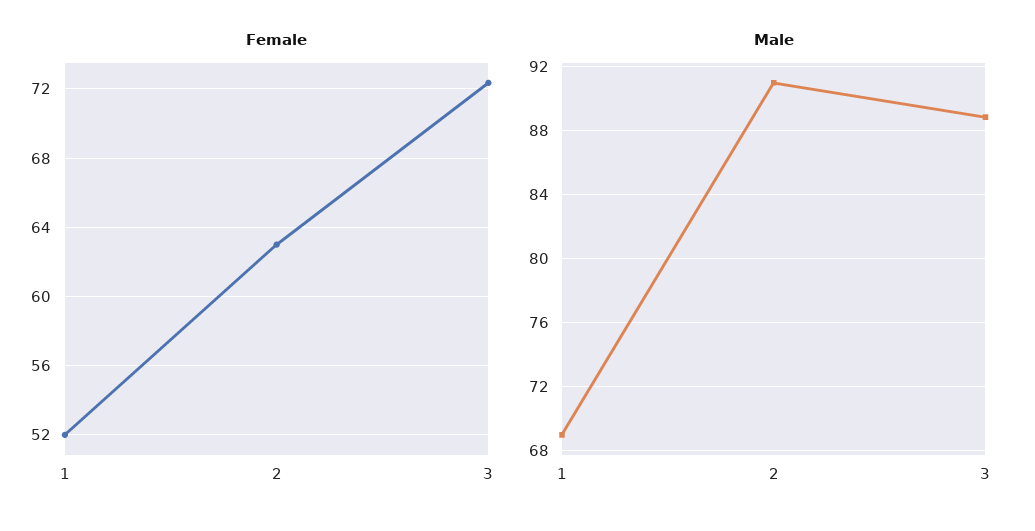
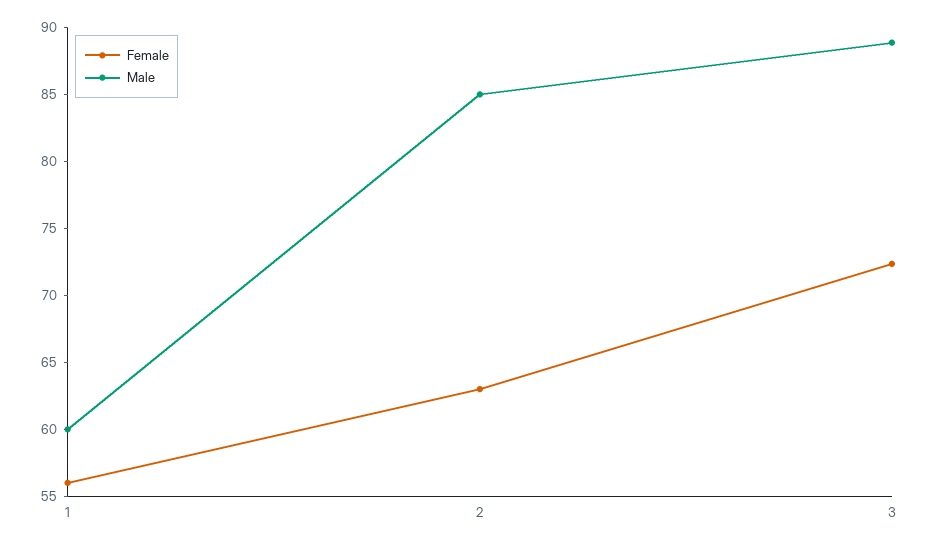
  {
    "Female": {
-     "1": 52,
+     "1": 56,
      "2": 63,
      "3": 72.5
    },
    "Male": {
-     "1": 69,
+     "1": 60,
-     "2": 91,
+     "2": 85,
      "3": 89
    }
  }

